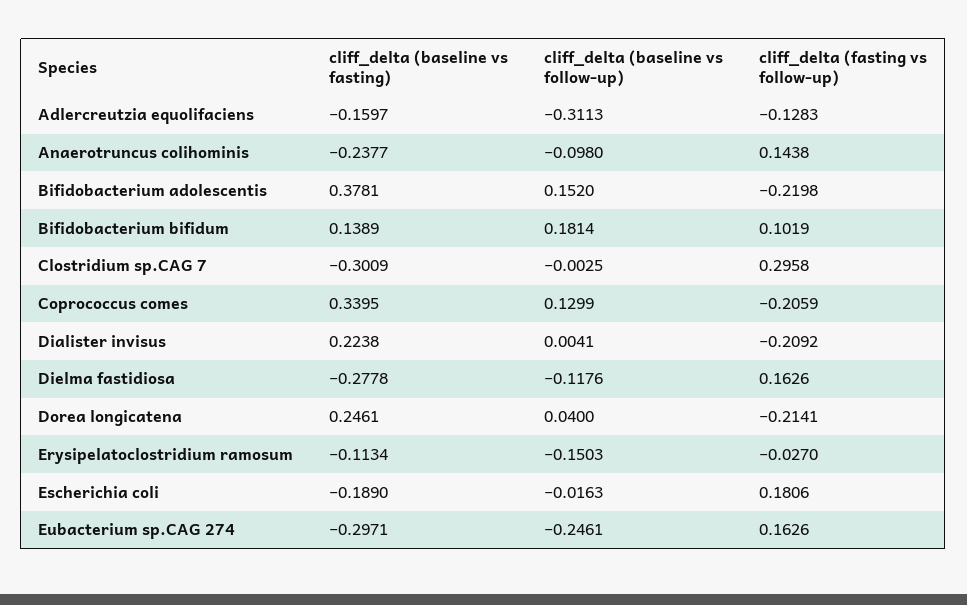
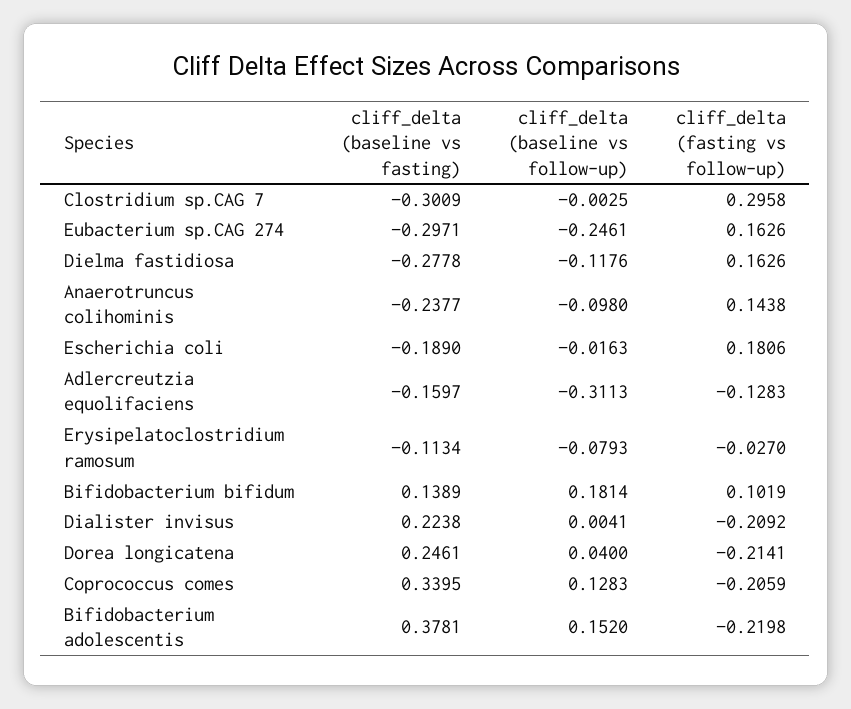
  {
    "cliff_delta (baseline vs fasting)": {
      "Adlercreutzia equolifaciens": -0.1597,
      "Anaerotruncus colihominis": -0.2377,
      "Bifidobacterium adolescentis": 0.3781,
      "Bifidobacterium bifidum": 0.1389,
      "Clostridium sp.CAG 7": -0.3009,
      "Coprococcus comes": 0.3395,
      "Dialister invisus": 0.2238,
      "Dielma fastidiosa": -0.2778,
      "Dorea longicatena": 0.2461,
      "Erysipelatoclostridium ramosum": -0.1134,
      "Escherichia coli": -0.189,
      "Eubacterium sp.CAG 274": -0.2971
    },
    "cliff_delta (baseline vs follow-up)": {
      "Adlercreutzia equolifaciens": -0.3113,
      "Anaerotruncus colihominis": -0.098,
      "Bifidobacterium adolescentis": 0.152,
      "Bifidobacterium bifidum": 0.1814,
      "Clostridium sp.CAG 7": -0.0025,
-     "Coprococcus comes": 0.1299,
+     "Coprococcus comes": 0.1283,
      "Dialister invisus": 0.0041,
      "Dielma fastidiosa": -0.1176,
      "Dorea longicatena": 0.04,
-     "Erysipelatoclostridium ramosum": -0.1503,
+     "Erysipelatoclostridium ramosum": -0.0793,
      "Escherichia coli": -0.0163,
      "Eubacterium sp.CAG 274": -0.2461
    },
    "cliff_delta (fasting vs follow-up)": {
      "Adlercreutzia equolifaciens": -0.1283,
      "Anaerotruncus colihominis": 0.1438,
      "Bifidobacterium adolescentis": -0.2198,
      "Bifidobacterium bifidum": 0.1019,
      "Clostridium sp.CAG 7": 0.2958,
      "Coprococcus comes": -0.2059,
      "Dialister invisus": -0.2092,
      "Dielma fastidiosa": 0.1626,
      "Dorea longicatena": -0.2141,
      "Erysipelatoclostridium ramosum": -0.027,
      "Escherichia coli": 0.1806,
      "Eubacterium sp.CAG 274": 0.1626
    }
  }

